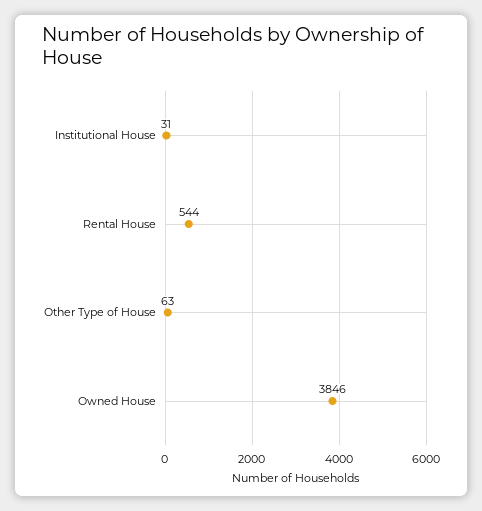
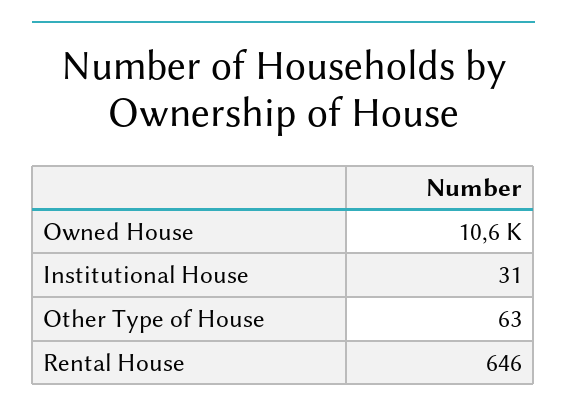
  {
    "Institutional House": 31,
-   "Rental House": 544,
+   "Rental House": 646,
    "Other Type of House": 63,
-   "Owned House": 3846
+   "Owned House": 10600
  }

